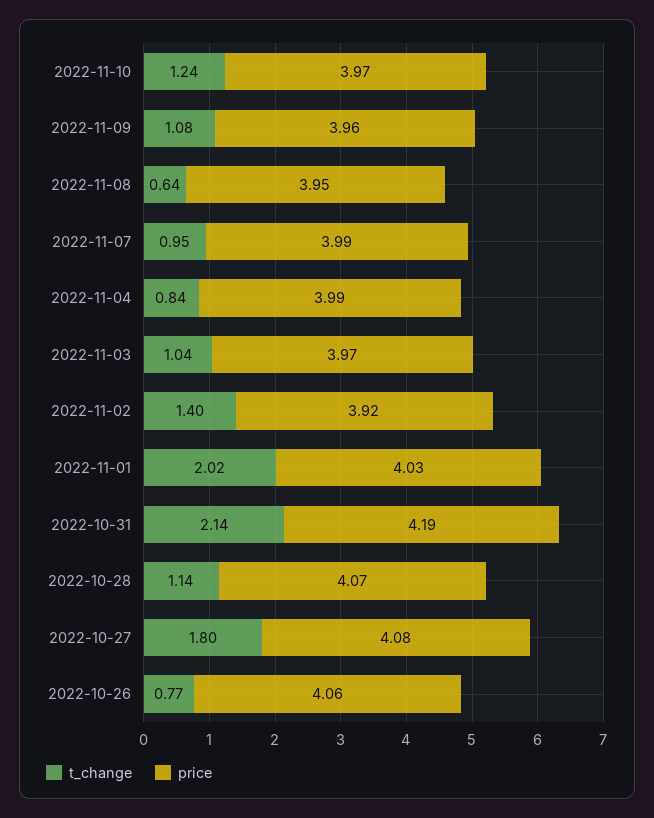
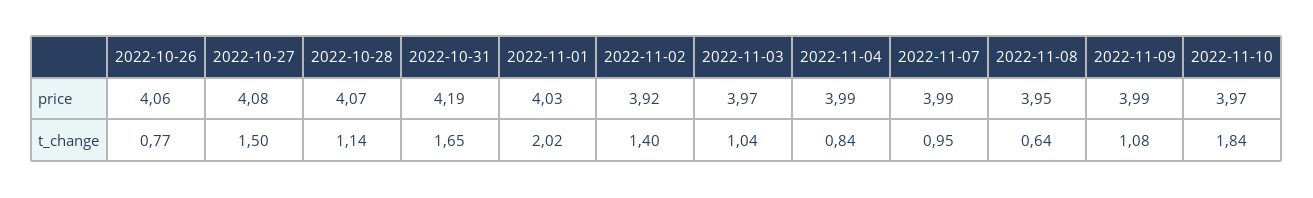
  {
    "t_change": {
-     "2022-11-10": 1.24,
+     "2022-11-10": 1.84,
      "2022-11-09": 1.08,
      "2022-11-08": 0.64,
      "2022-11-07": 0.95,
      "2022-11-04": 0.84,
      "2022-11-03": 1.04,
      "2022-11-02": 1.4,
      "2022-11-01": 2.02,
-     "2022-10-31": 2.14,
+     "2022-10-31": 1.65,
      "2022-10-28": 1.14,
-     "2022-10-27": 1.8,
+     "2022-10-27": 1.5,
      "2022-10-26": 0.77
    },
    "price": {
      "2022-11-10": 3.97,
-     "2022-11-09": 3.96,
+     "2022-11-09": 3.99,
      "2022-11-08": 3.95,
      "2022-11-07": 3.99,
      "2022-11-04": 3.99,
      "2022-11-03": 3.97,
      "2022-11-02": 3.92,
      "2022-11-01": 4.03,
      "2022-10-31": 4.19,
      "2022-10-28": 4.07,
      "2022-10-27": 4.08,
      "2022-10-26": 4.06
    }
  }

